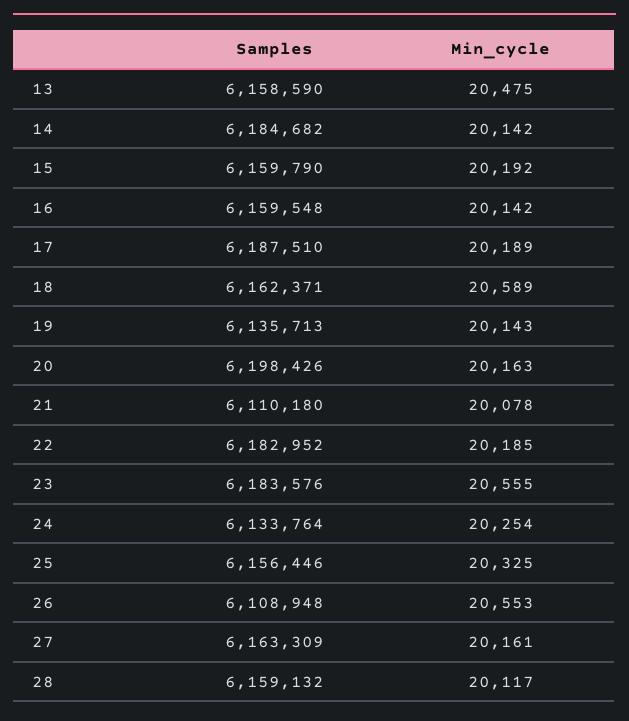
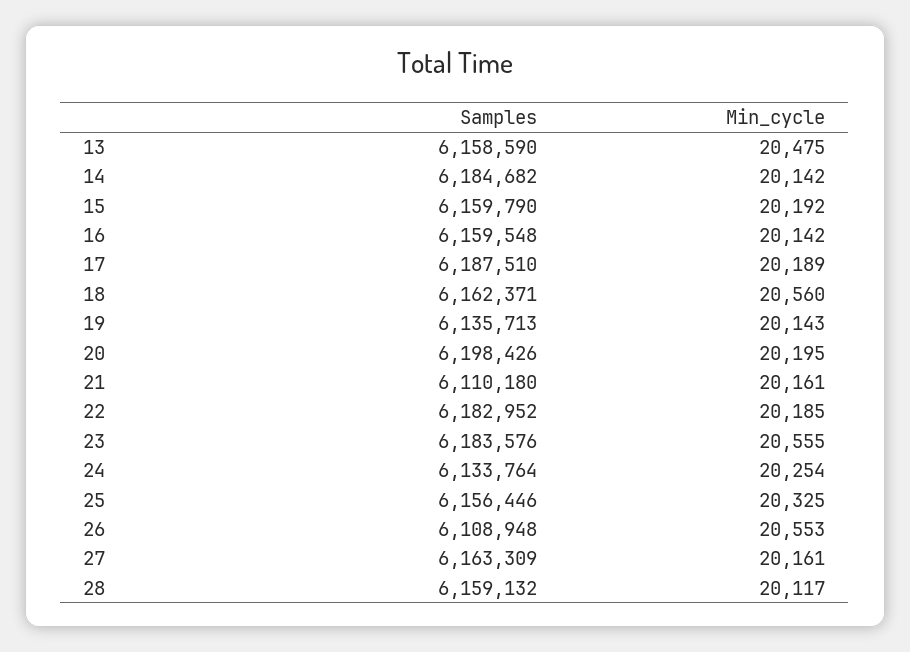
  {
    "Samples": {
      "13": 6158590,
      "14": 6184682,
      "15": 6159790,
      "16": 6159548,
      "17": 6187510,
      "18": 6162371,
      "19": 6135713,
      "20": 6198426,
      "21": 6110180,
      "22": 6182952,
      "23": 6183576,
      "24": 6133764,
      "25": 6156446,
      "26": 6108948,
      "27": 6163309,
      "28": 6159132
    },
    "Min_cycle": {
      "13": 20475,
      "14": 20142,
      "15": 20192,
      "16": 20142,
      "17": 20189,
-     "18": 20589,
+     "18": 20560,
      "19": 20143,
-     "20": 20163,
+     "20": 20195,
-     "21": 20078,
+     "21": 20161,
      "22": 20185,
      "23": 20555,
      "24": 20254,
      "25": 20325,
      "26": 20553,
      "27": 20161,
      "28": 20117
    }
  }

